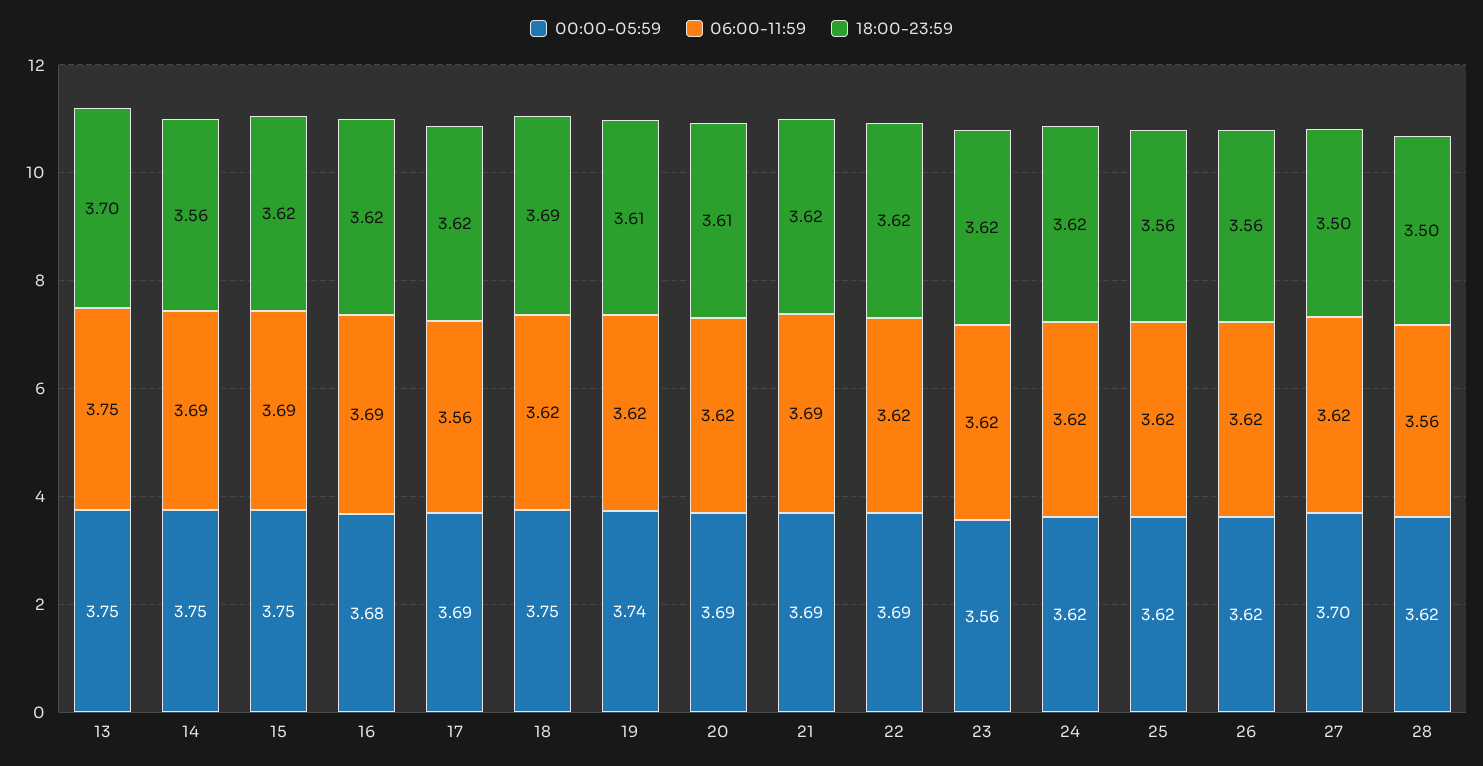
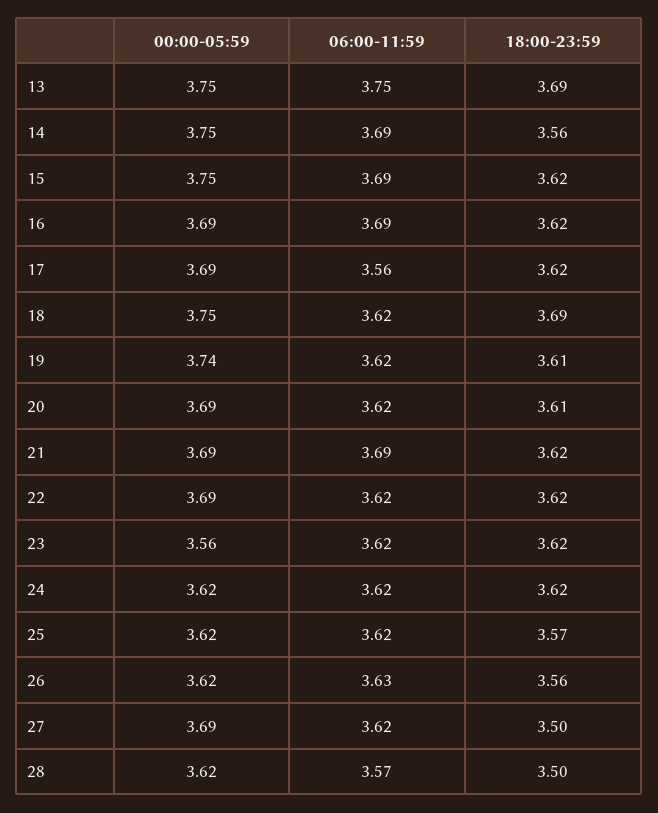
  {
    "00:00-05:59": {
      "13": 3.75,
      "14": 3.75,
      "15": 3.75,
-     "16": 3.68,
+     "16": 3.69,
      "17": 3.69,
      "18": 3.75,
      "19": 3.74,
      "20": 3.69,
      "21": 3.69,
      "22": 3.69,
      "23": 3.56,
      "24": 3.62,
      "25": 3.62,
      "26": 3.62,
-     "27": 3.7,
+     "27": 3.69,
      "28": 3.62
    },
    "06:00-11:59": {
      "13": 3.75,
      "14": 3.69,
      "15": 3.69,
      "16": 3.69,
      "17": 3.56,
      "18": 3.62,
      "19": 3.62,
      "20": 3.62,
      "21": 3.69,
      "22": 3.62,
      "23": 3.62,
      "24": 3.62,
      "25": 3.62,
-     "26": 3.62,
+     "26": 3.63,
      "27": 3.62,
-     "28": 3.56
+     "28": 3.57
    },
    "18:00-23:59": {
-     "13": 3.7,
+     "13": 3.69,
      "14": 3.56,
      "15": 3.62,
      "16": 3.62,
      "17": 3.62,
      "18": 3.69,
      "19": 3.61,
      "20": 3.61,
      "21": 3.62,
      "22": 3.62,
      "23": 3.62,
      "24": 3.62,
-     "25": 3.56,
+     "25": 3.57,
      "26": 3.56,
      "27": 3.5,
      "28": 3.5
    }
  }

